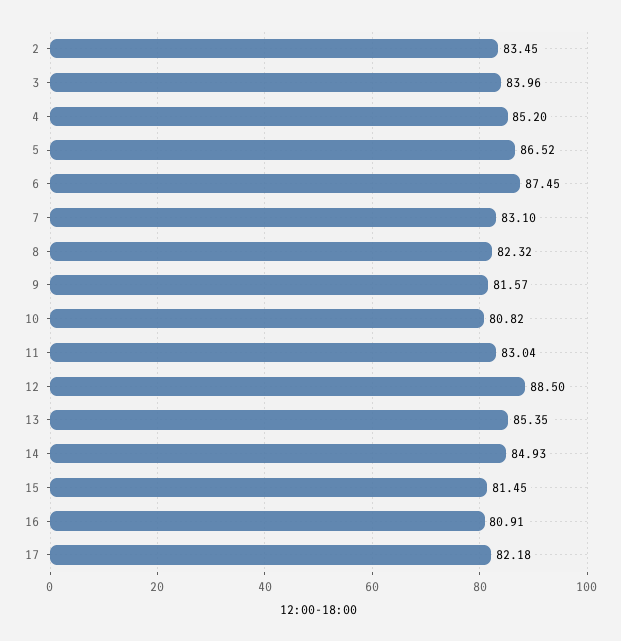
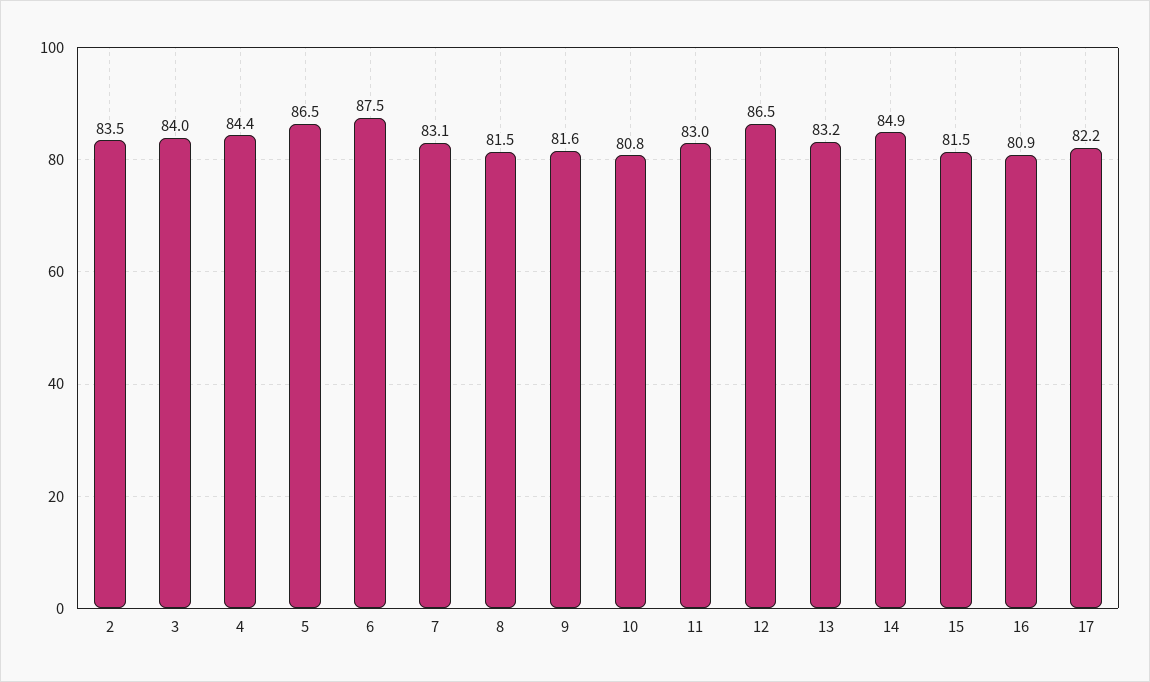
  {
    "2": 83.45,
    "3": 83.96,
-   "4": 85.2,
+   "4": 84.4,
    "5": 86.52,
    "6": 87.45,
    "7": 83.1,
-   "8": 82.32,
+   "8": 81.5,
    "9": 81.57,
    "10": 80.82,
    "11": 83.04,
-   "12": 88.5,
+   "12": 86.5,
-   "13": 85.35,
+   "13": 83.2,
    "14": 84.93,
    "15": 81.45,
    "16": 80.91,
    "17": 82.18
  }

